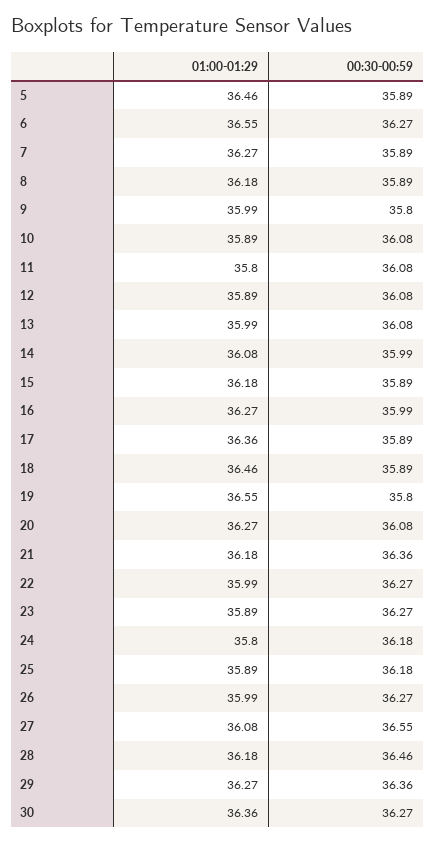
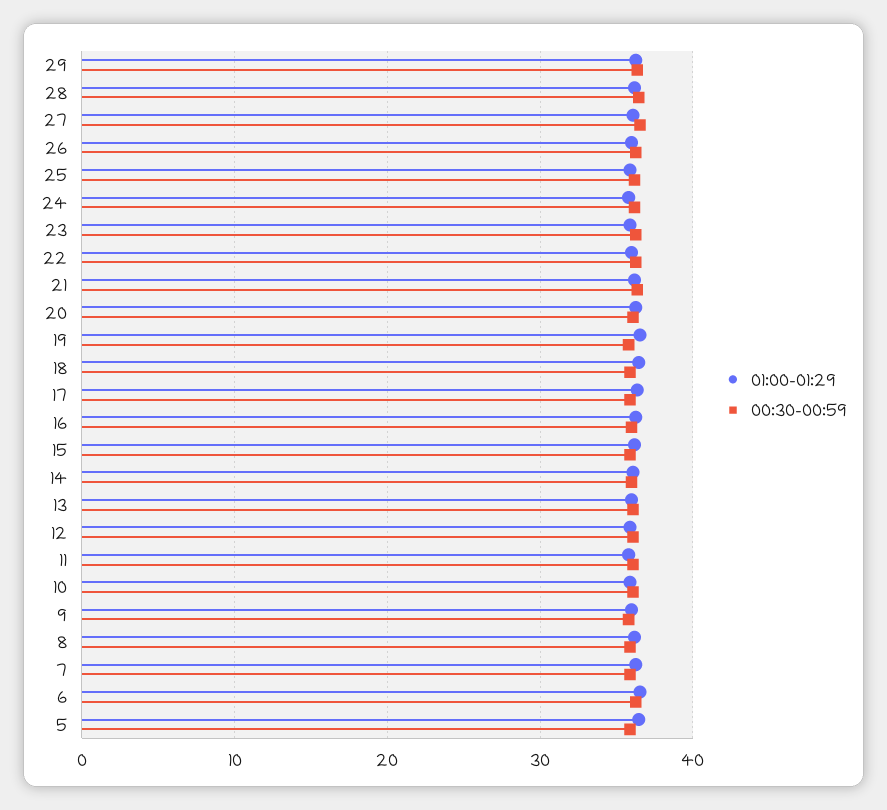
  {
    "01:00-01:29": {
      "5": 36.46,
      "6": 36.55,
      "7": 36.27,
      "8": 36.18,
      "9": 35.99,
      "10": 35.89,
      "11": 35.8,
      "12": 35.89,
      "13": 35.99,
      "14": 36.08,
      "15": 36.18,
      "16": 36.27,
      "17": 36.36,
      "18": 36.46,
      "19": 36.55,
      "20": 36.27,
      "21": 36.18,
      "22": 35.99,
      "23": 35.89,
      "24": 35.8,
      "25": 35.89,
      "26": 35.99,
      "27": 36.08,
      "28": 36.18,
-     "29": 36.27,
+     "29": 36.27
-     "30": 36.36
    },
    "00:30-00:59": {
      "5": 35.89,
      "6": 36.27,
      "7": 35.89,
      "8": 35.89,
      "9": 35.8,
      "10": 36.08,
      "11": 36.08,
      "12": 36.08,
      "13": 36.08,
      "14": 35.99,
      "15": 35.89,
      "16": 35.99,
      "17": 35.89,
      "18": 35.89,
      "19": 35.8,
      "20": 36.08,
      "21": 36.36,
      "22": 36.27,
      "23": 36.27,
      "24": 36.18,
      "25": 36.18,
      "26": 36.27,
      "27": 36.55,
      "28": 36.46,
-     "29": 36.36,
+     "29": 36.36
-     "30": 36.27
    }
  }

